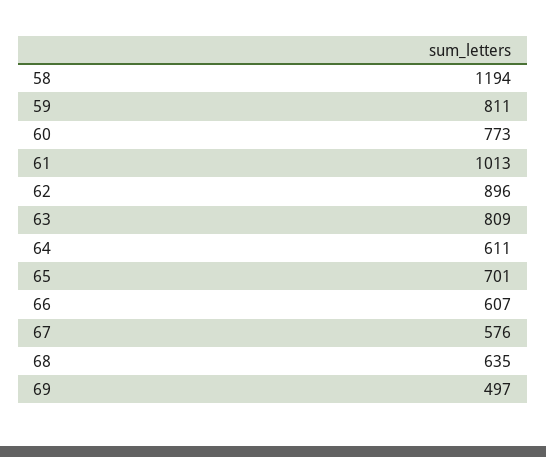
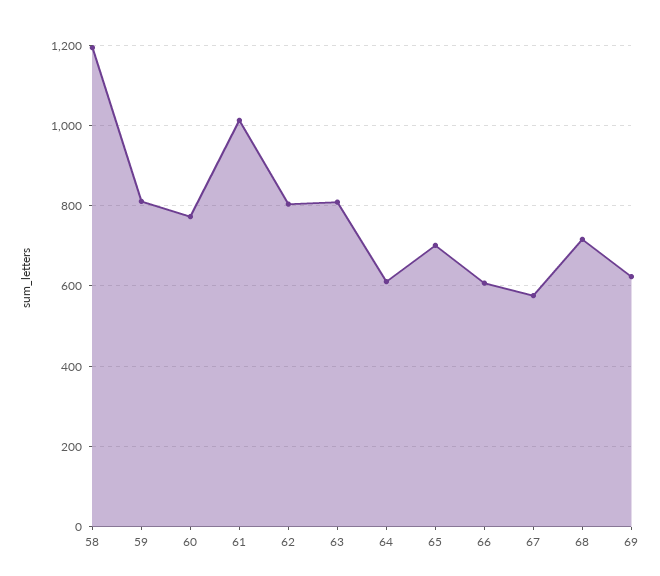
  {
    "58": 1194,
    "59": 811,
    "60": 773,
    "61": 1013,
-   "62": 896,
+   "62": 800,
    "63": 809,
    "64": 611,
    "65": 701,
    "66": 607,
    "67": 576,
-   "68": 635,
+   "68": 720,
-   "69": 497
+   "69": 620
  }

